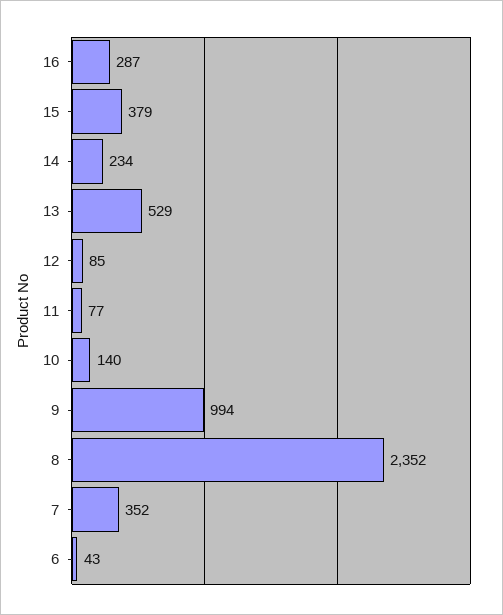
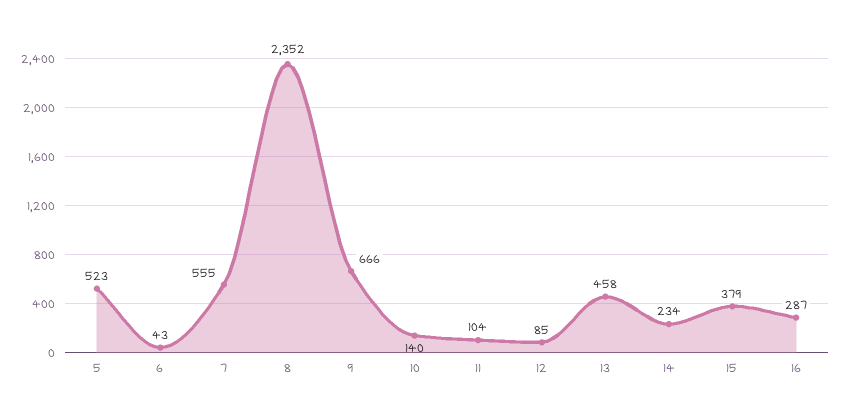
  {
    "16": 287,
    "15": 379,
    "14": 234,
-   "13": 529,
+   "13": 458,
    "12": 85,
-   "11": 77,
+   "11": 104,
    "10": 140,
-   "9": 994,
+   "9": 666,
    "8": 2352,
-   "7": 352,
+   "7": 555,
-   "6": 43
+   "6": 43,
+   "5": 523
  }

